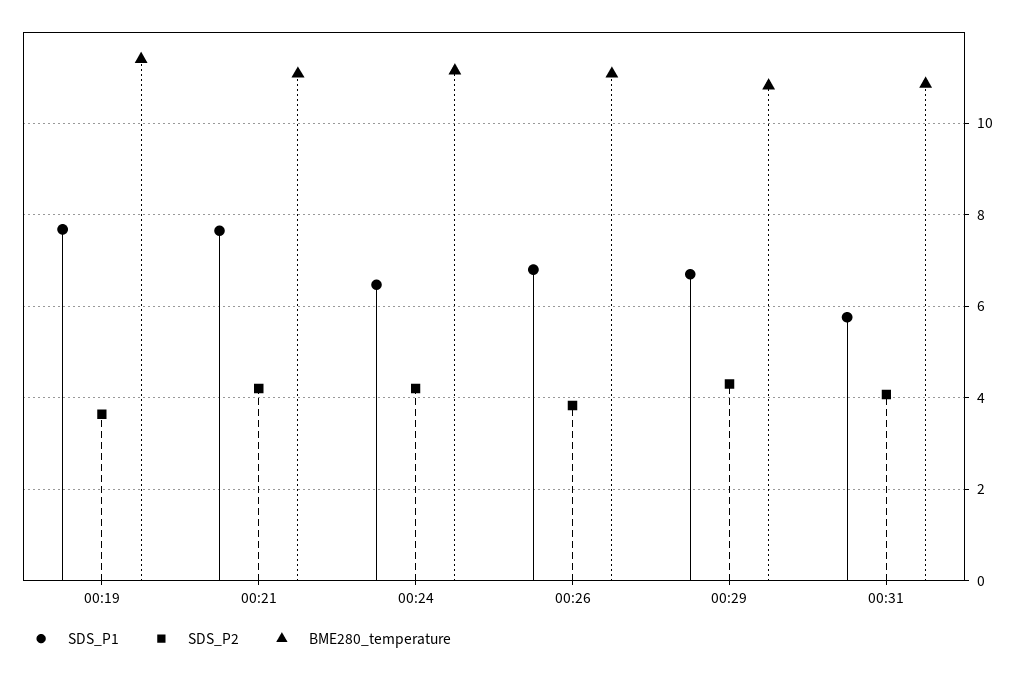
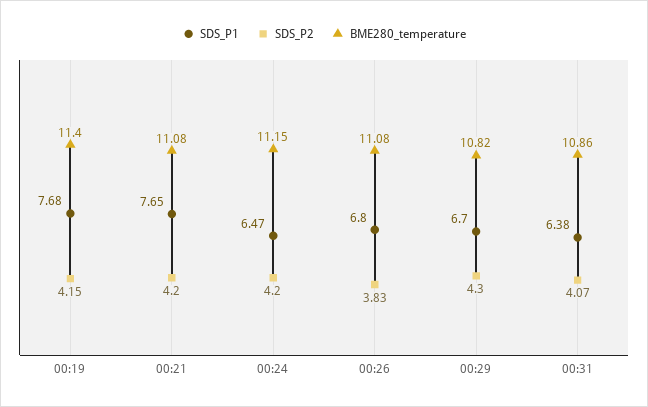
  {
    "SDS_P1": {
      "00:19": 7.68,
      "00:21": 7.65,
      "00:24": 6.47,
      "00:26": 6.8,
      "00:29": 6.7,
-     "00:31": 5.8
+     "00:31": 6.38
    },
    "SDS_P2": {
-     "00:19": 3.6,
+     "00:19": 4.15,
      "00:21": 4.2,
      "00:24": 4.2,
      "00:26": 3.83,
      "00:29": 4.3,
      "00:31": 4.07
    },
    "BME280_temperature": {
      "00:19": 11.4,
      "00:21": 11.08,
      "00:24": 11.15,
      "00:26": 11.08,
      "00:29": 10.82,
      "00:31": 10.86
    }
  }

